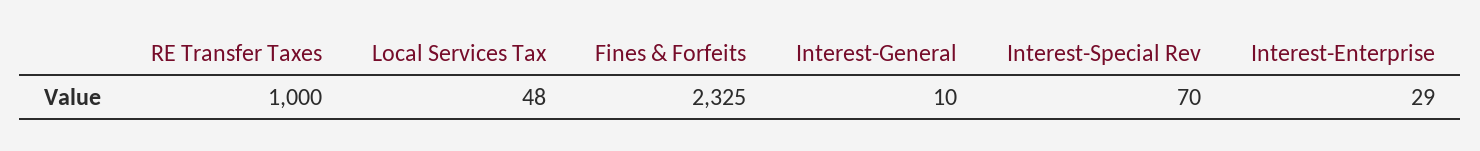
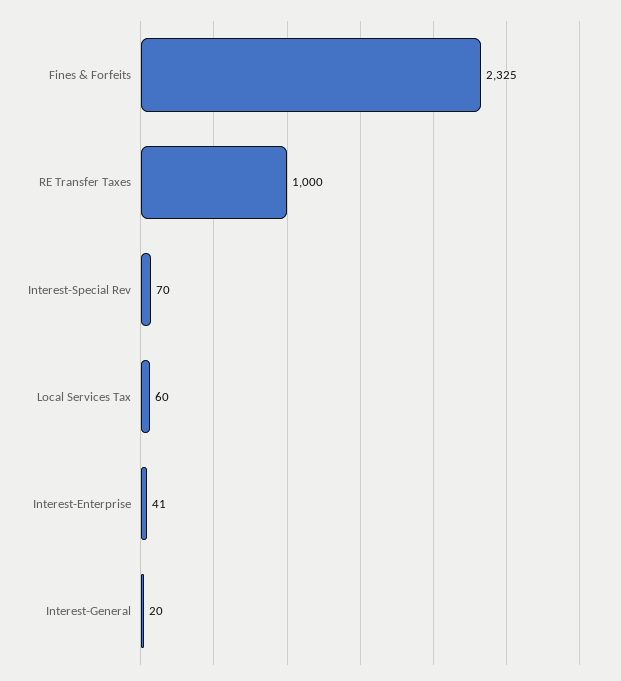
  {
    "RE Transfer Taxes": 1000,
-   "Local Services Tax": 48,
+   "Local Services Tax": 60,
    "Fines & Forfeits": 2325,
-   "Interest-General": 10,
+   "Interest-General": 20,
    "Interest-Special Rev": 70,
-   "Interest-Enterprise": 29
+   "Interest-Enterprise": 41
  }

